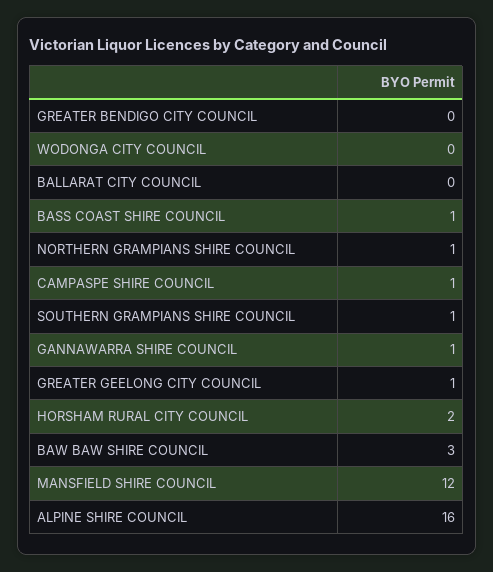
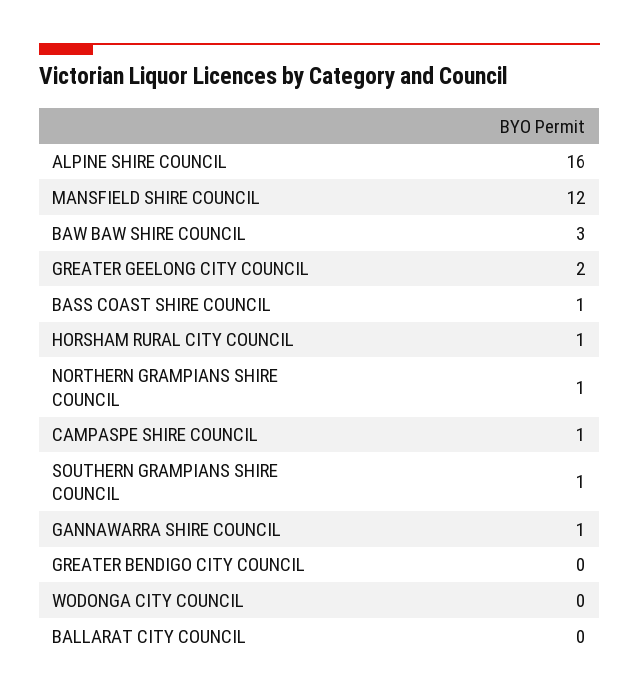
  {
    "GREATER BENDIGO CITY COUNCIL": 0,
    "WODONGA CITY COUNCIL": 0,
    "BALLARAT CITY COUNCIL": 0,
    "BASS COAST SHIRE COUNCIL": 1,
    "NORTHERN GRAMPIANS SHIRE COUNCIL": 1,
    "CAMPASPE SHIRE COUNCIL": 1,
    "SOUTHERN GRAMPIANS SHIRE COUNCIL": 1,
    "GANNAWARRA SHIRE COUNCIL": 1,
-   "GREATER GEELONG CITY COUNCIL": 1,
+   "GREATER GEELONG CITY COUNCIL": 2,
-   "HORSHAM RURAL CITY COUNCIL": 2,
+   "HORSHAM RURAL CITY COUNCIL": 1,
    "BAW BAW SHIRE COUNCIL": 3,
    "MANSFIELD SHIRE COUNCIL": 12,
    "ALPINE SHIRE COUNCIL": 16
  }

